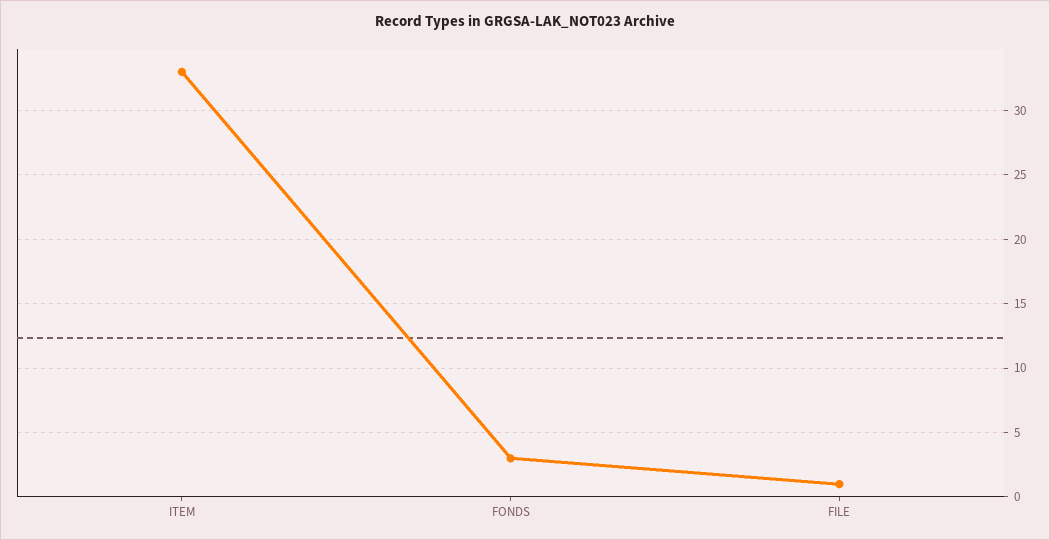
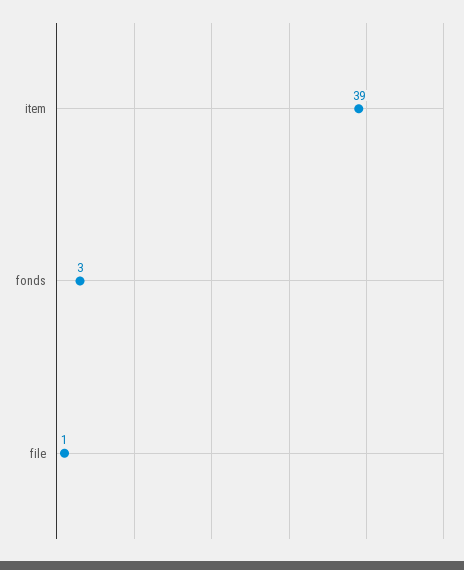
  {
-   "ITEM": 33,
+   "ITEM": 39,
    "FONDS": 3,
    "FILE": 1
  }

